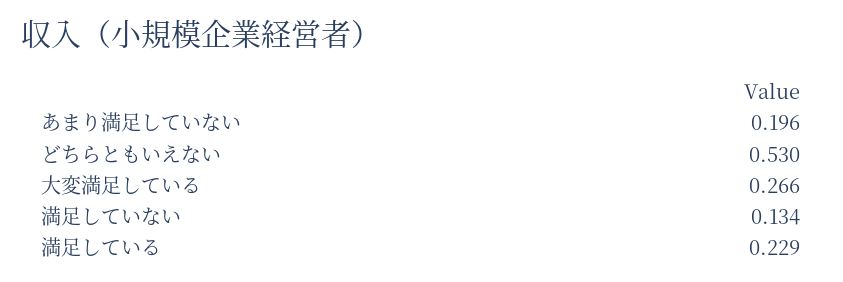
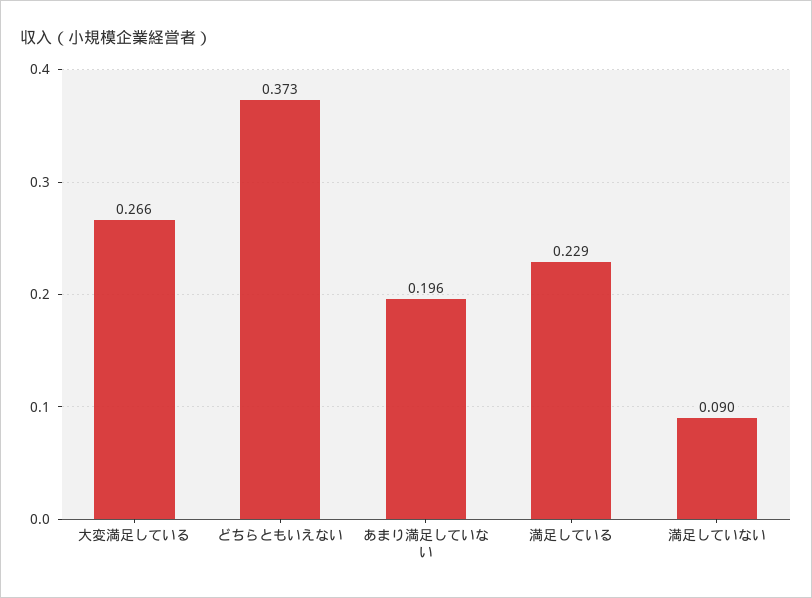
  {
    "あまり満足していない": 0.196,
-   "どちらともいえない": 0.53,
+   "どちらともいえない": 0.373,
    "大変満足している": 0.266,
-   "満足していない": 0.134,
+   "満足していない": 0.09,
    "満足している": 0.229
  }

